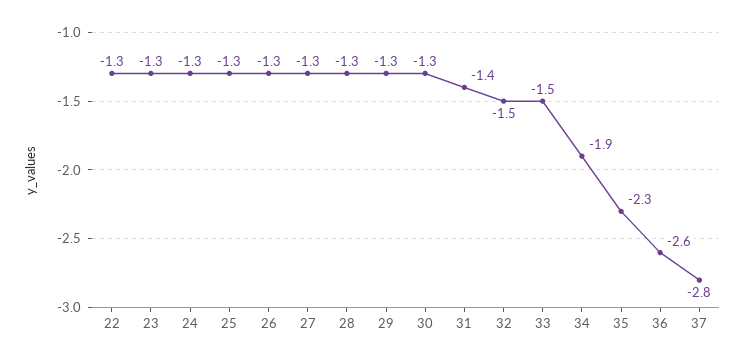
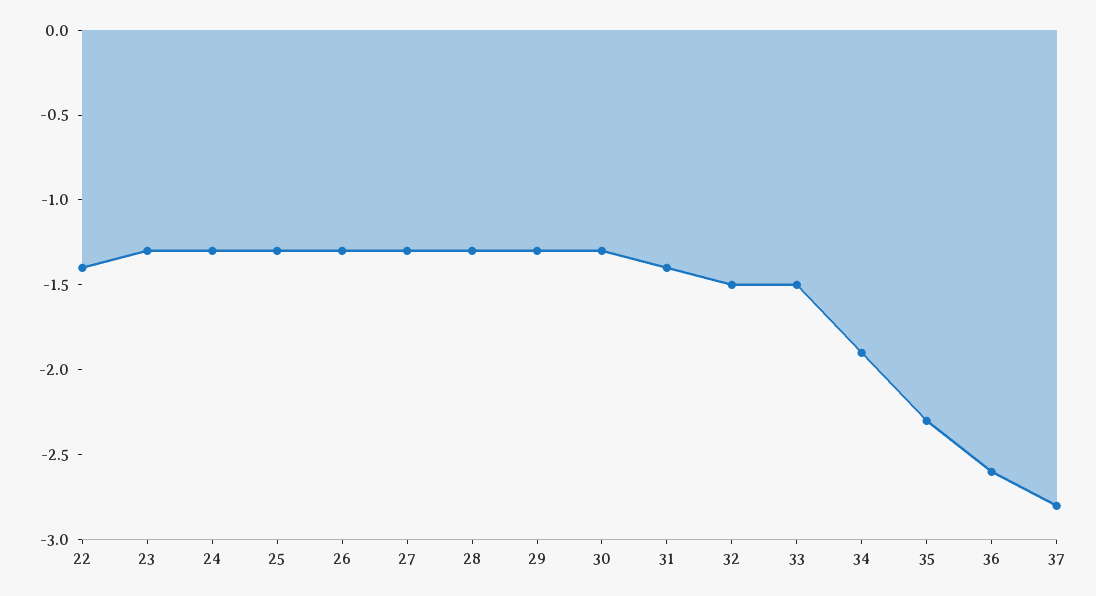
  {
-   "22": -1.3,
+   "22": -1.4,
    "23": -1.3,
    "24": -1.3,
    "25": -1.3,
    "26": -1.3,
    "27": -1.3,
    "28": -1.3,
    "29": -1.3,
    "30": -1.3,
    "31": -1.4,
    "32": -1.5,
    "33": -1.5,
    "34": -1.9,
    "35": -2.3,
    "36": -2.6,
    "37": -2.8
  }

